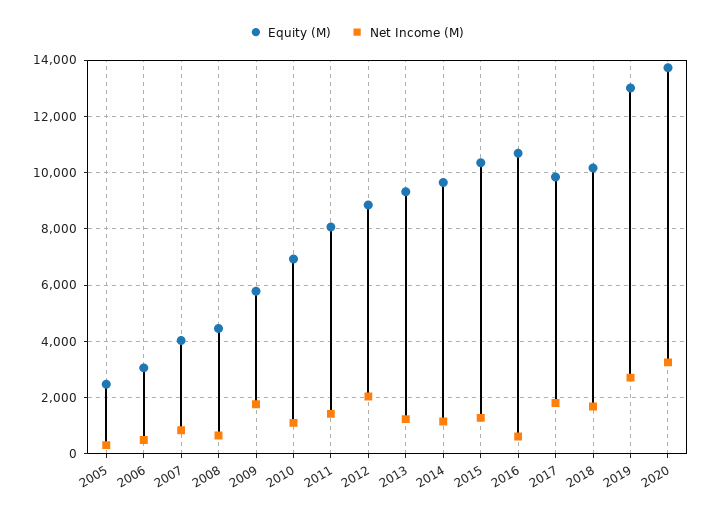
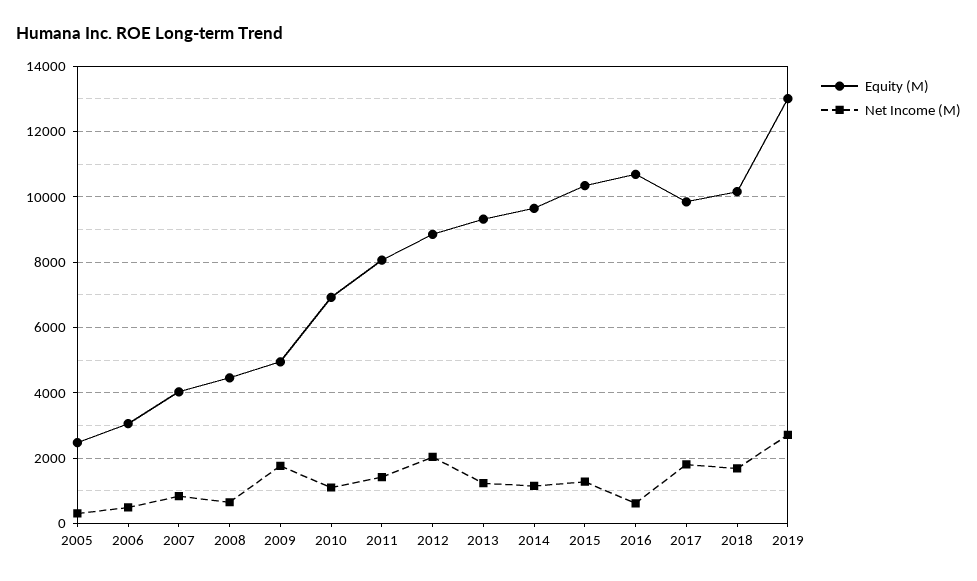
  {
    "Equity (M)": {
      "2005": 2400,
      "2006": 3000,
      "2007": 4000,
      "2008": 4400,
-     "2009": 5750,
+     "2009": 5000,
      "2010": 7000,
      "2011": 8000,
      "2012": 8800,
      "2013": 9400,
      "2014": 9600,
      "2015": 10400,
      "2016": 10600,
      "2017": 9800,
      "2018": 10200,
-     "2019": 13000,
+     "2019": 13000
-     "2020": 13750
    },
    "Net Income (M)": {
      "2005": 400,
      "2006": 400,
      "2007": 800,
      "2008": 600,
      "2009": 1800,
      "2010": 1000,
      "2011": 1400,
      "2012": 2000,
      "2013": 1200,
      "2014": 1200,
      "2015": 1200,
      "2016": 600,
      "2017": 1800,
      "2018": 1600,
-     "2019": 2800,
+     "2019": 2800
-     "2020": 3250
    }
  }

